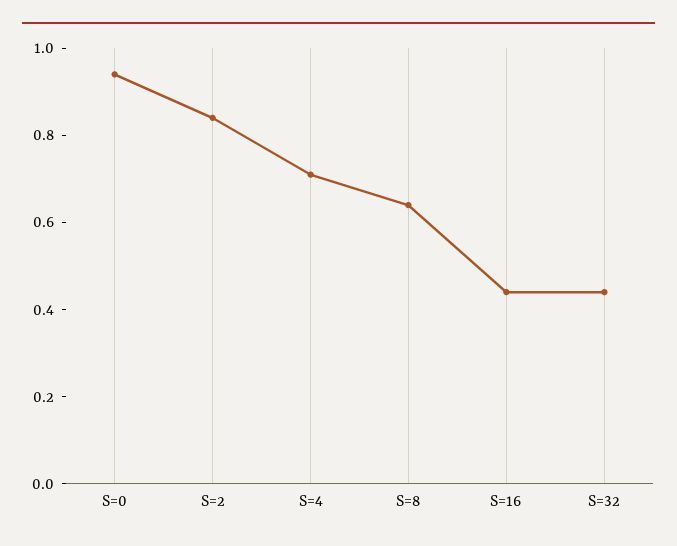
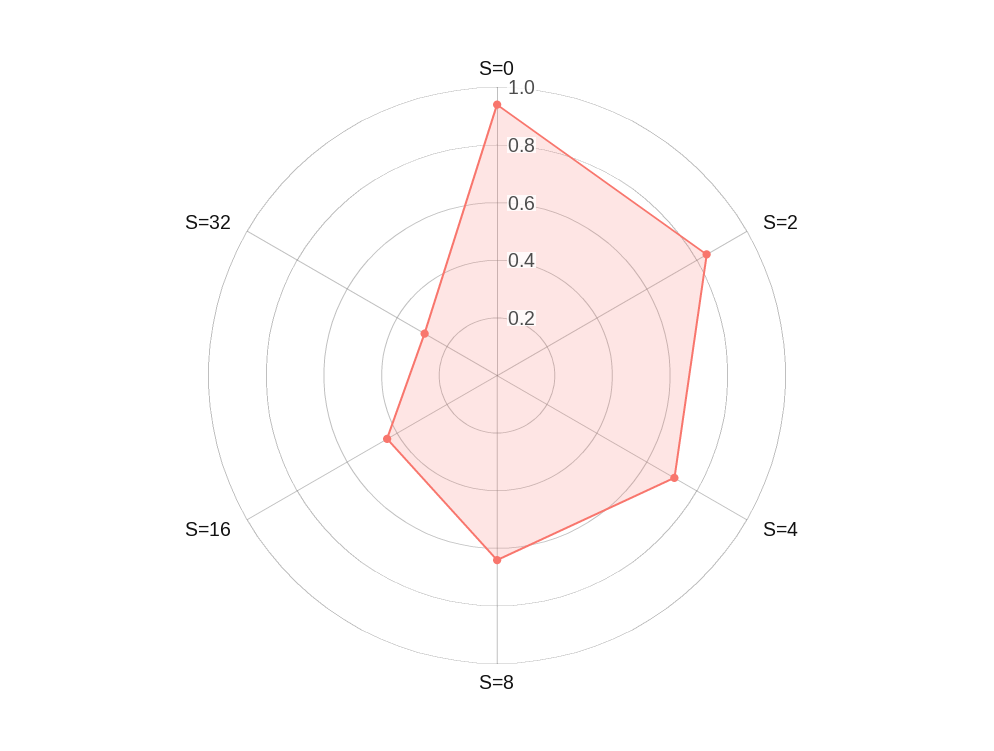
  {
    "S=0": 0.95,
    "S=2": 0.85,
    "S=4": 0.7,
    "S=8": 0.65,
    "S=16": 0.45,
-   "S=32": 0.45
+   "S=32": 0.3
  }

